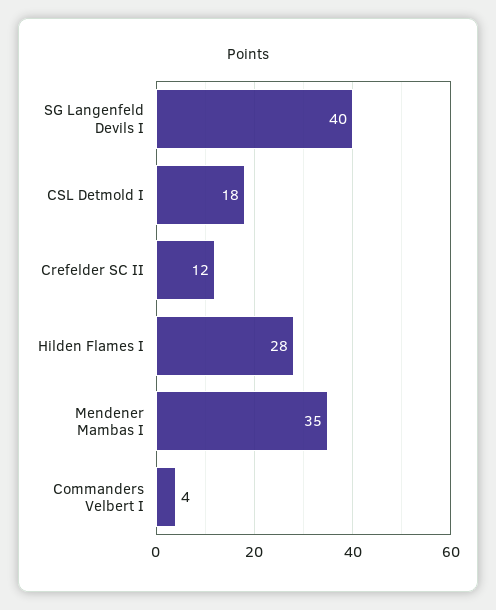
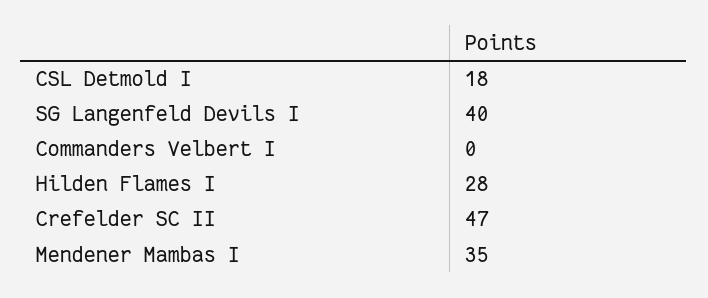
  {
    "SG Langenfeld Devils I": 40,
    "CSL Detmold I": 18,
-   "Crefelder SC II": 12,
+   "Crefelder SC II": 47,
    "Hilden Flames I": 28,
    "Mendener Mambas I": 35,
-   "Commanders Velbert I": 4
+   "Commanders Velbert I": 0
  }

